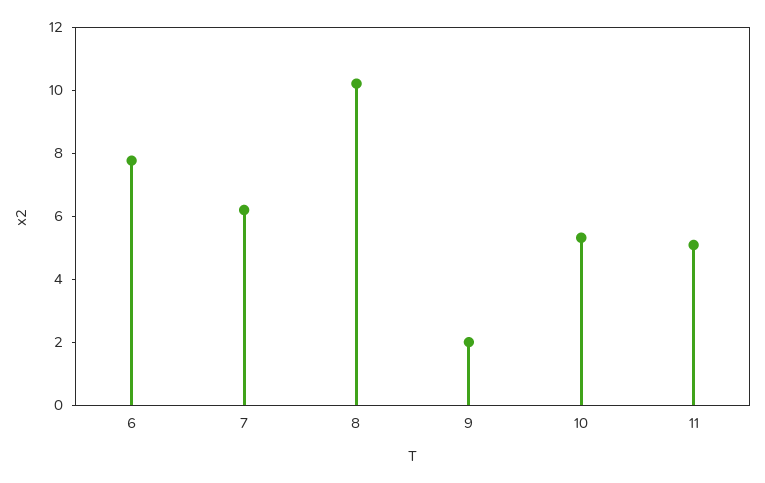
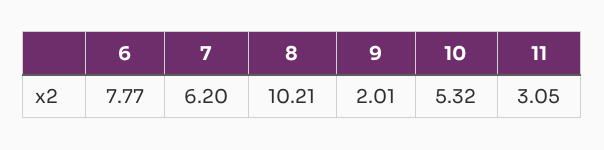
  {
    "6": 7.77,
    "7": 6.2,
    "8": 10.21,
    "9": 2.01,
    "10": 5.32,
-   "11": 5
+   "11": 3.05
  }

